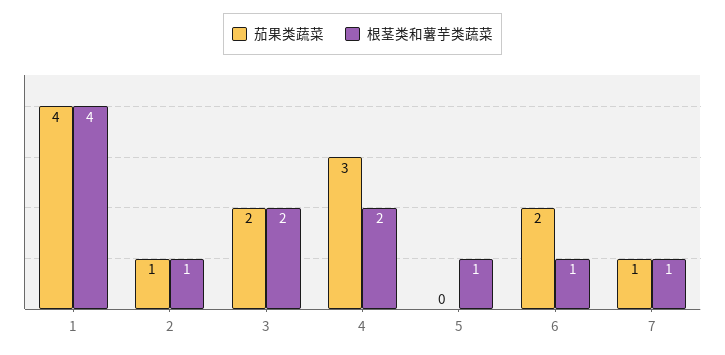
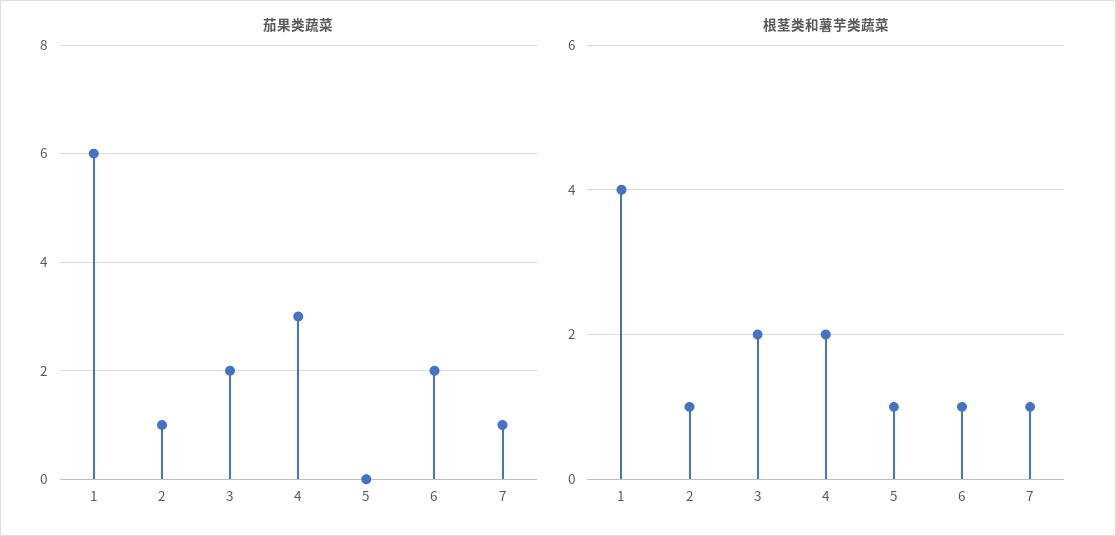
  {
    "茄果类蔬菜": {
-     "1": 4,
+     "1": 6,
      "2": 1,
      "3": 2,
      "4": 3,
      "5": 0,
      "6": 2,
      "7": 1
    },
    "根茎类和薯芋类蔬菜": {
      "1": 4,
      "2": 1,
      "3": 2,
      "4": 2,
      "5": 1,
      "6": 1,
      "7": 1
    }
  }

